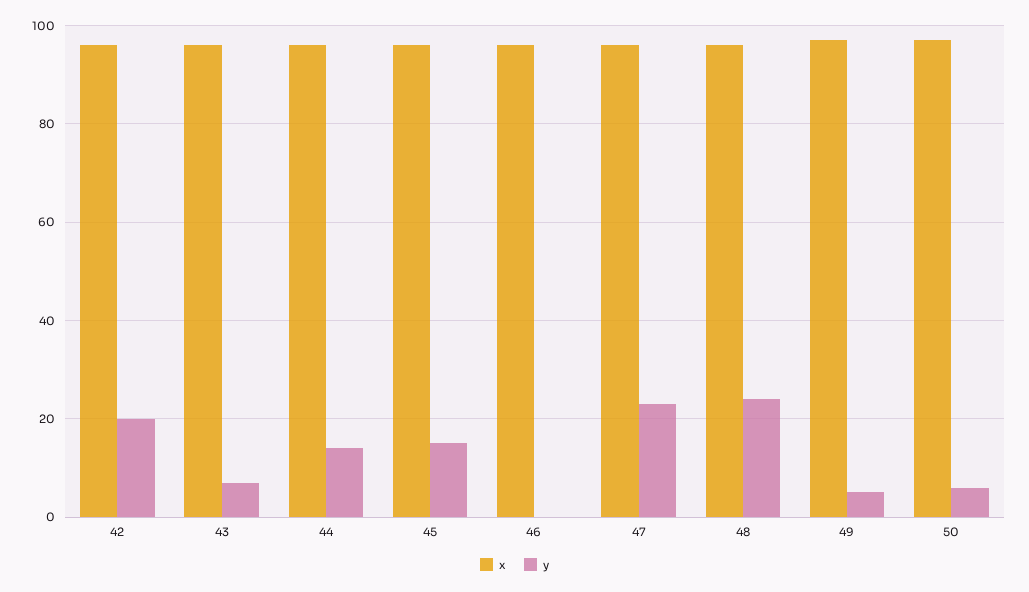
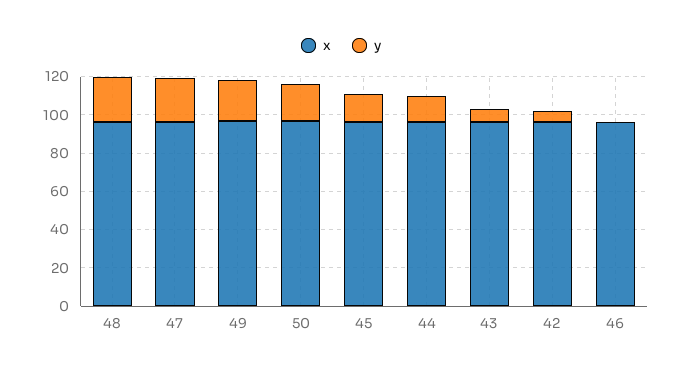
  {
    "x": {
      "42": 95,
      "43": 95,
      "44": 95,
      "45": 95,
      "46": 95,
      "47": 95,
      "48": 95,
      "49": 95,
      "50": 95
    },
    "y": {
-     "42": 20,
+     "42": 5,
      "43": 5,
      "44": 15,
      "45": 15,
      "46": 0,
      "47": 25,
      "48": 25,
-     "49": 5,
+     "49": 20,
-     "50": 5
+     "50": 20
    }
  }

